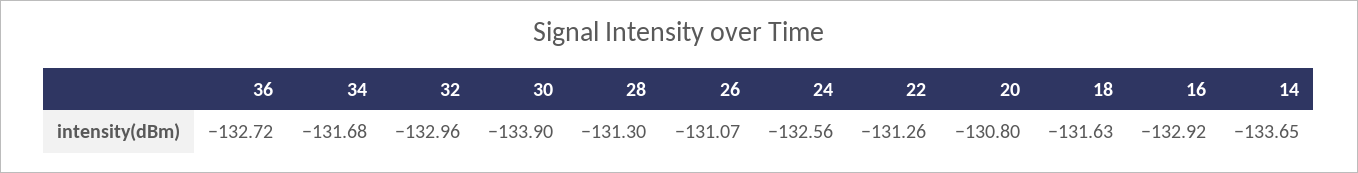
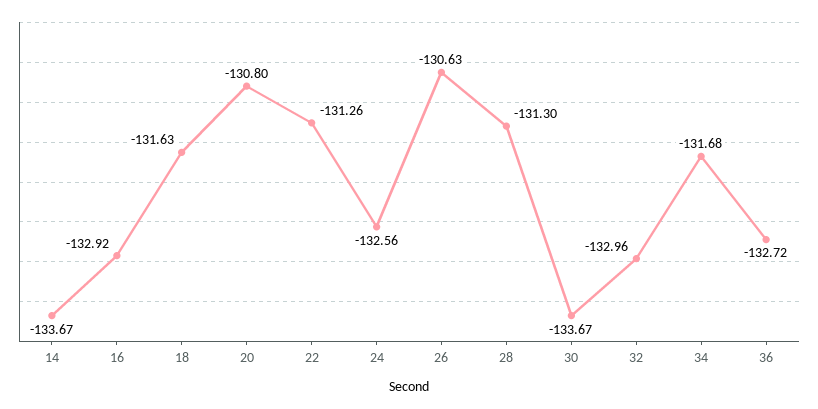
  {
    "36": -132.72,
    "34": -131.68,
    "32": -132.96,
-   "30": -133.9,
+   "30": -133.67,
    "28": -131.3,
-   "26": -131.07,
+   "26": -130.63,
    "24": -132.56,
    "22": -131.26,
    "20": -130.8,
    "18": -131.63,
    "16": -132.92,
-   "14": -133.65
+   "14": -133.67
  }

